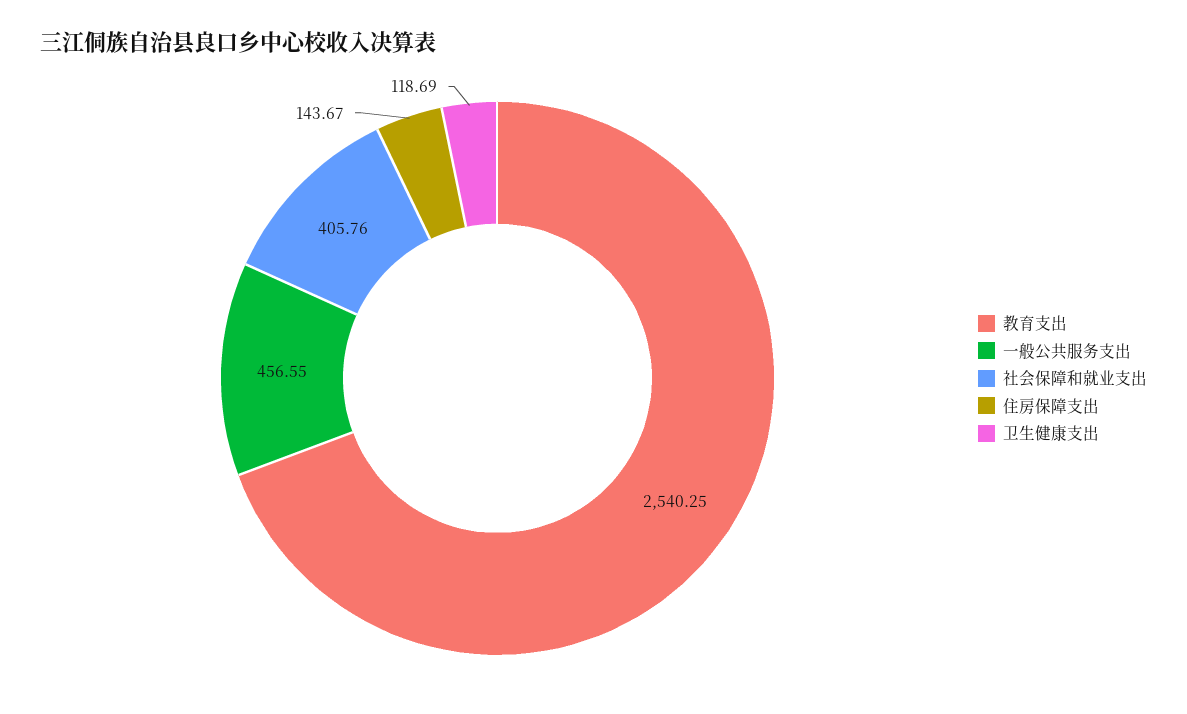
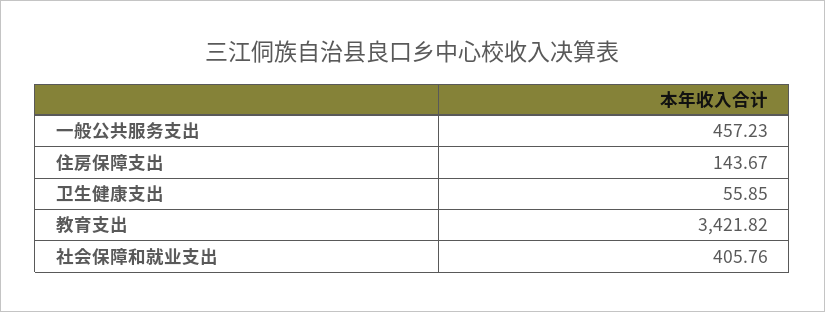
  {
-   "教育支出": 2540.25,
+   "教育支出": 3421.82,
-   "一般公共服务支出": 456.55,
+   "一般公共服务支出": 457.23,
    "社会保障和就业支出": 405.76,
    "住房保障支出": 143.67,
-   "卫生健康支出": 118.69
+   "卫生健康支出": 55.85
  }

